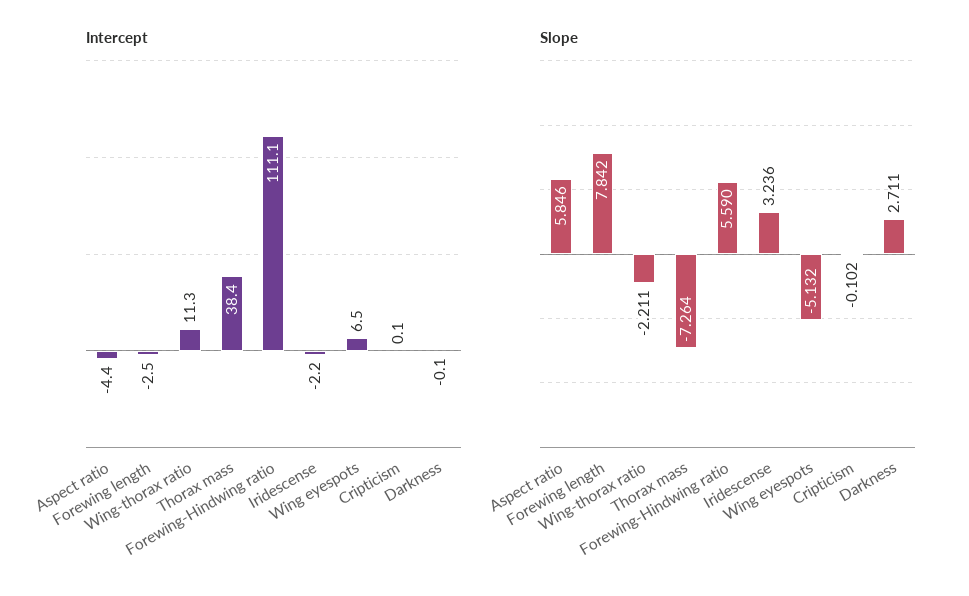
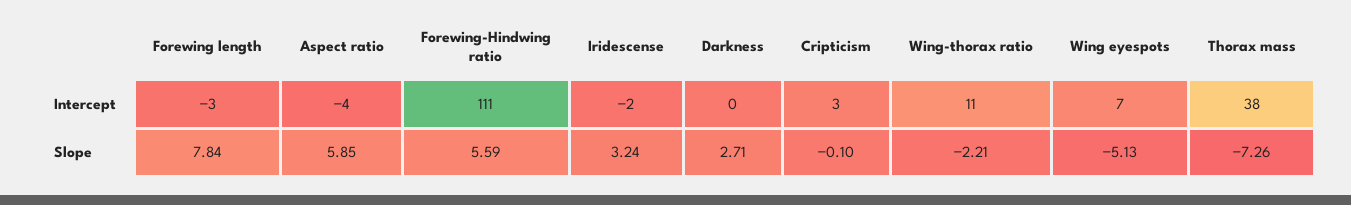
  {
    "Intercept": {
      "Aspect ratio": -4.4,
      "Forewing length": -2.5,
      "Wing-thorax ratio": 11.3,
      "Thorax mass": 38.4,
      "Forewing-Hindwing ratio": 111.1,
      "Iridescense": -2.2,
      "Wing eyespots": 6.5,
-     "Cripticism": 0.1,
+     "Cripticism": 3,
      "Darkness": -0.1
    },
    "Slope": {
      "Aspect ratio": 5.846,
      "Forewing length": 7.842,
      "Wing-thorax ratio": -2.211,
      "Thorax mass": -7.264,
      "Forewing-Hindwing ratio": 5.59,
      "Iridescense": 3.236,
      "Wing eyespots": -5.132,
      "Cripticism": -0.102,
      "Darkness": 2.711
    }
  }

